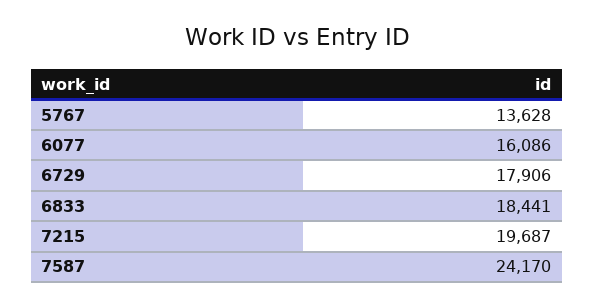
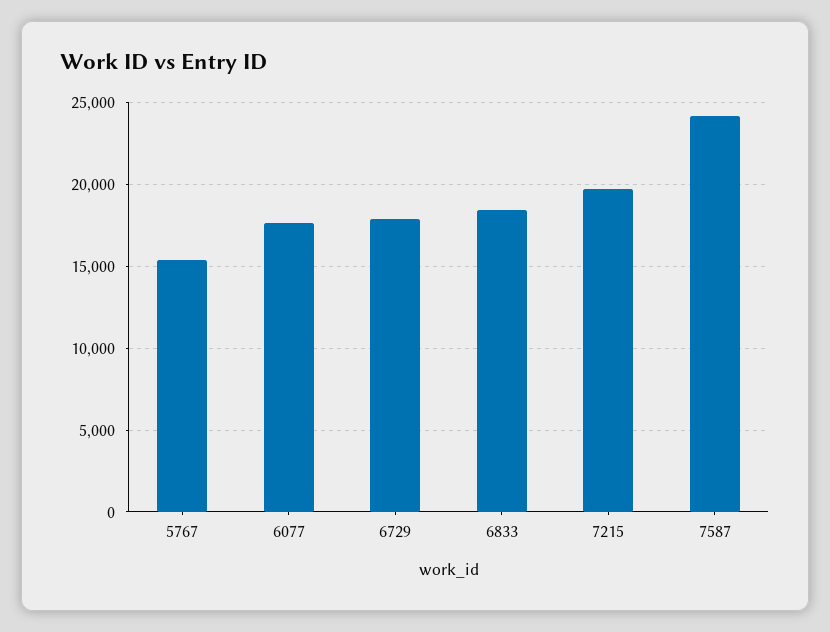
  {
-   "5767": 13628,
+   "5767": 15500,
-   "6077": 16086,
+   "6077": 17500,
    "6729": 17906,
    "6833": 18441,
    "7215": 19687,
    "7587": 24170
  }

